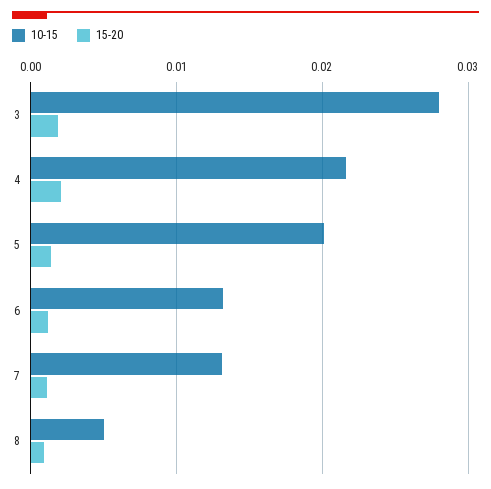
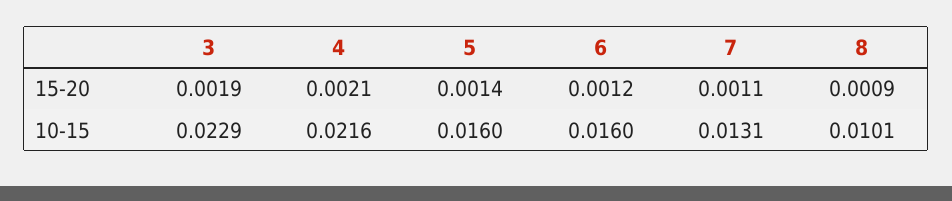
  {
    "10-15": {
-     "3": 0.028,
+     "3": 0.0229,
      "4": 0.0216,
-     "5": 0.02,
+     "5": 0.016,
-     "6": 0.013,
+     "6": 0.016,
      "7": 0.0131,
-     "8": 0.005
+     "8": 0.0101
    },
    "15-20": {
      "3": 0.0019,
      "4": 0.0021,
      "5": 0.0014,
      "6": 0.0012,
      "7": 0.0011,
      "8": 0.0009
    }
  }

